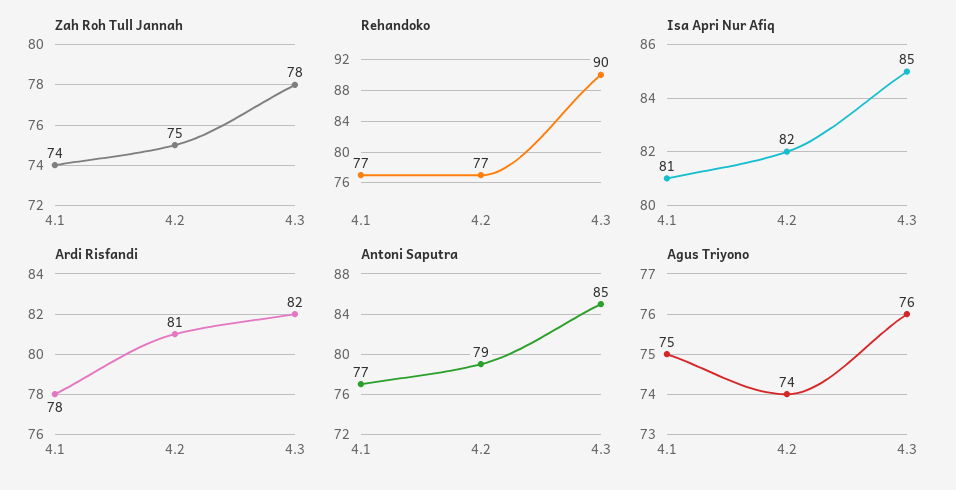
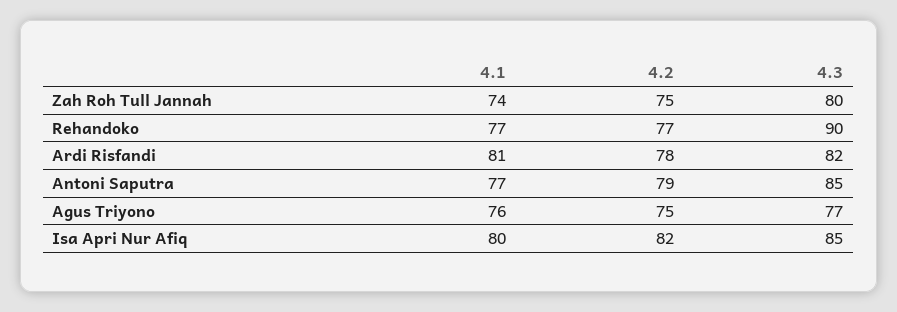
  {
    "Zah Roh Tull Jannah": {
      "4.1": 74,
      "4.2": 75,
-     "4.3": 78
+     "4.3": 80
    },
    "Rehandoko": {
      "4.1": 77,
      "4.2": 77,
      "4.3": 90
    },
    "Isa Apri Nur Afiq": {
-     "4.1": 81,
+     "4.1": 80,
      "4.2": 82,
      "4.3": 85
    },
    "Ardi Risfandi": {
-     "4.1": 78,
+     "4.1": 81,
-     "4.2": 81,
+     "4.2": 78,
      "4.3": 82
    },
    "Antoni Saputra": {
      "4.1": 77,
      "4.2": 79,
      "4.3": 85
    },
    "Agus Triyono": {
-     "4.1": 75,
+     "4.1": 76,
-     "4.2": 74,
+     "4.2": 75,
-     "4.3": 76
+     "4.3": 77
    }
  }

